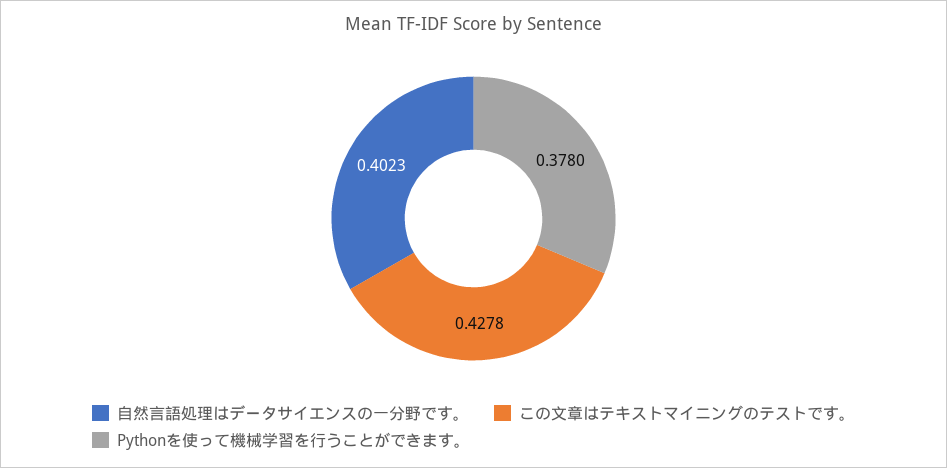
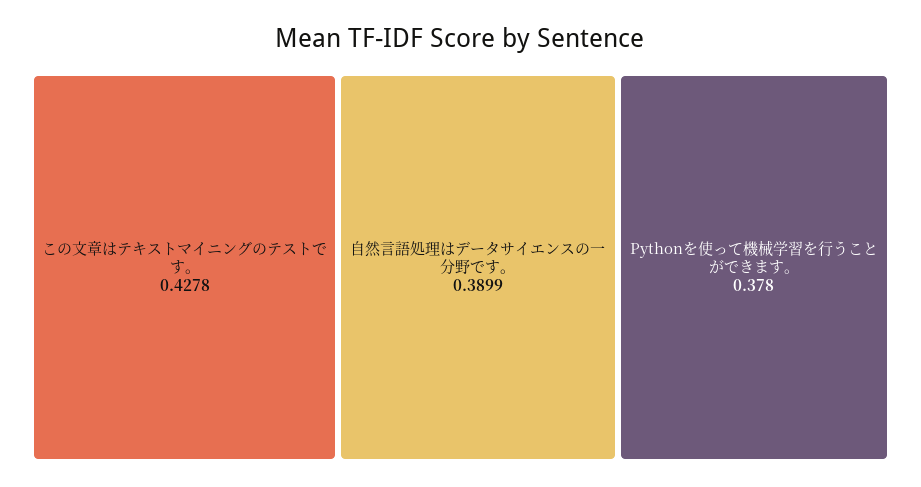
  {
-   "自然言語処理はデータサイエンスの一分野です。": 0.4023,
+   "自然言語処理はデータサイエンスの一分野です。": 0.3899,
    "この文章はテキストマイニングのテストです。": 0.4278,
    "Pythonを使って機械学習を行うことができます。": 0.378
  }

